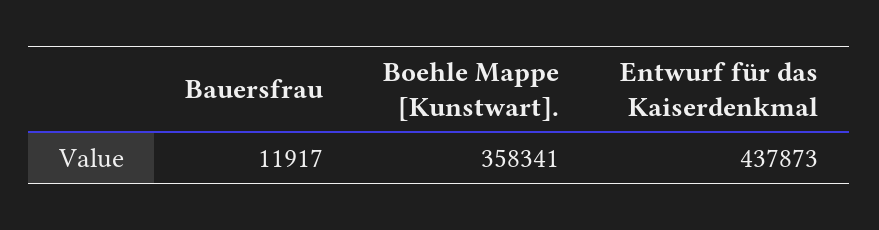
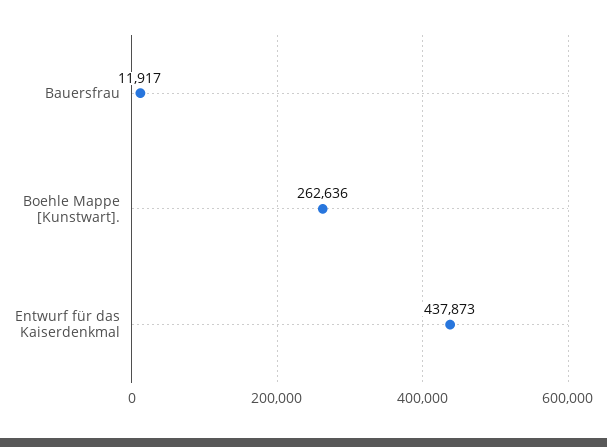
  {
    "Bauersfrau": 11917,
-   "Boehle Mappe [Kunstwart].": 358341,
+   "Boehle Mappe [Kunstwart].": 262636,
    "Entwurf für das Kaiserdenkmal": 437873
  }

